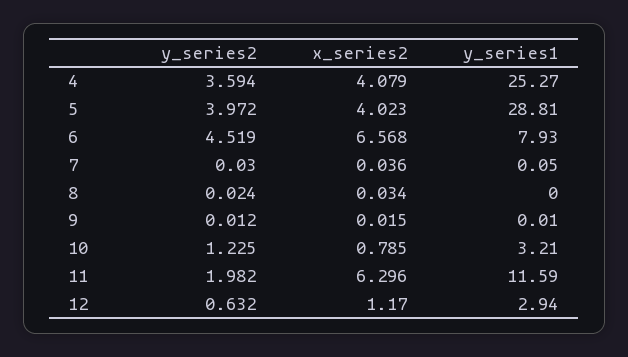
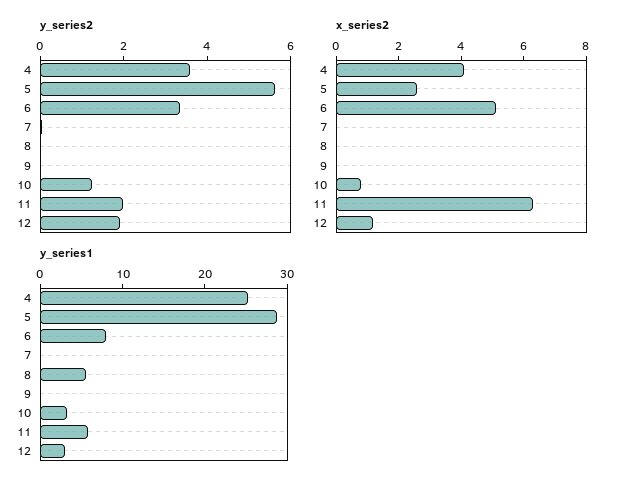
  {
    "y_series2": {
      "4": 3.594,
-     "5": 3.972,
+     "5": 5.5,
-     "6": 4.519,
+     "6": 3.5,
      "7": 0.03,
      "8": 0.024,
      "9": 0.012,
      "10": 1.225,
      "11": 1.982,
-     "12": 0.632
+     "12": 2
    },
    "x_series2": {
      "4": 4.079,
-     "5": 4.023,
+     "5": 2.5,
-     "6": 6.568,
+     "6": 5,
      "7": 0.036,
      "8": 0.034,
      "9": 0.015,
      "10": 0.785,
      "11": 6.296,
      "12": 1.17
    },
    "y_series1": {
      "4": 25.27,
      "5": 28.81,
      "6": 7.93,
      "7": 0.05,
-     "8": 0,
+     "8": 6,
      "9": 0.01,
      "10": 3.21,
-     "11": 11.59,
+     "11": 6,
      "12": 2.94
    }
  }

